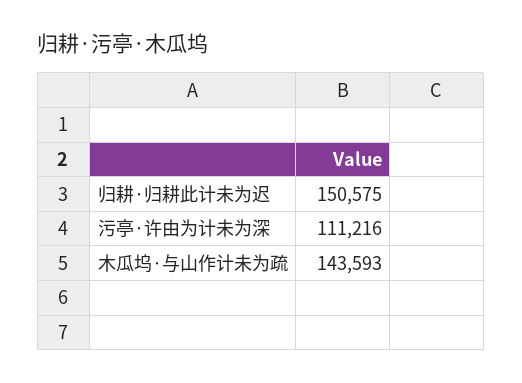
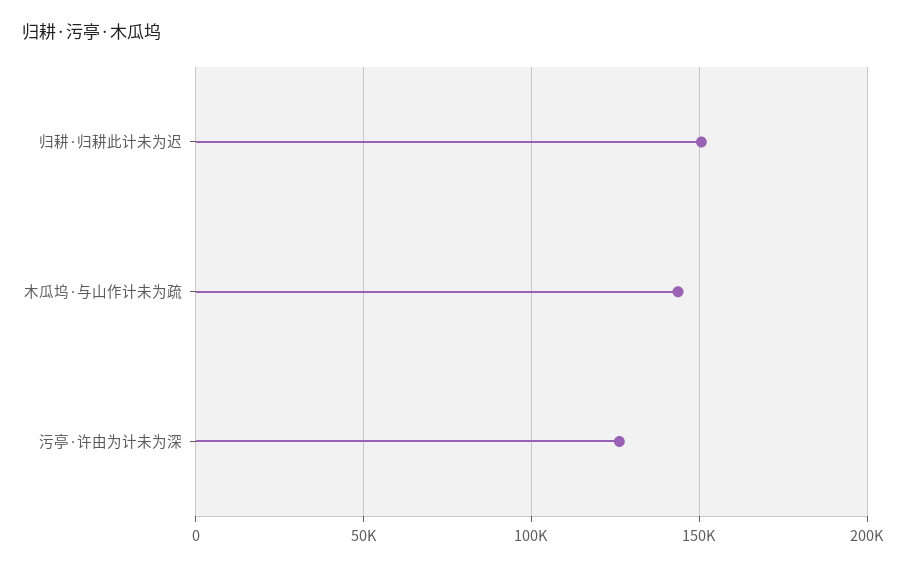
  {
    "归耕·归耕此计未为迟": 150575,
-   "污亭·许由为计未为深": 111216,
+   "污亭·许由为计未为深": 125000,
    "木瓜坞·与山作计未为疏": 143593
  }

